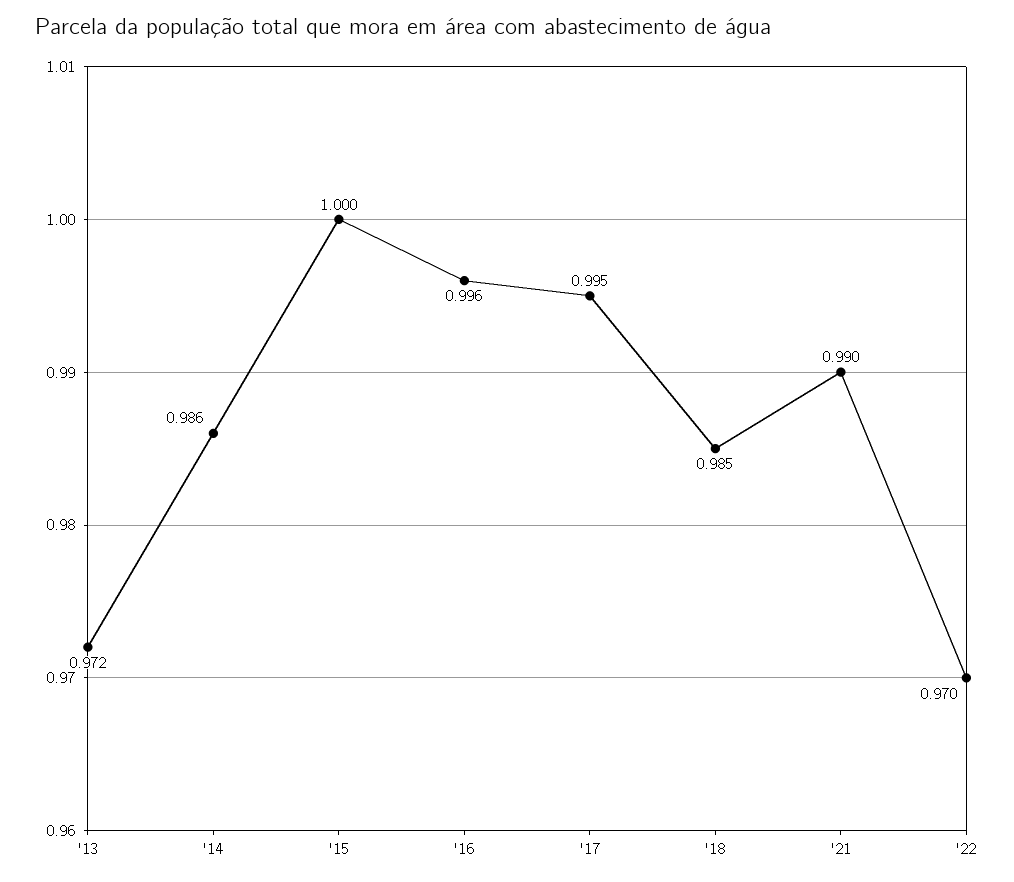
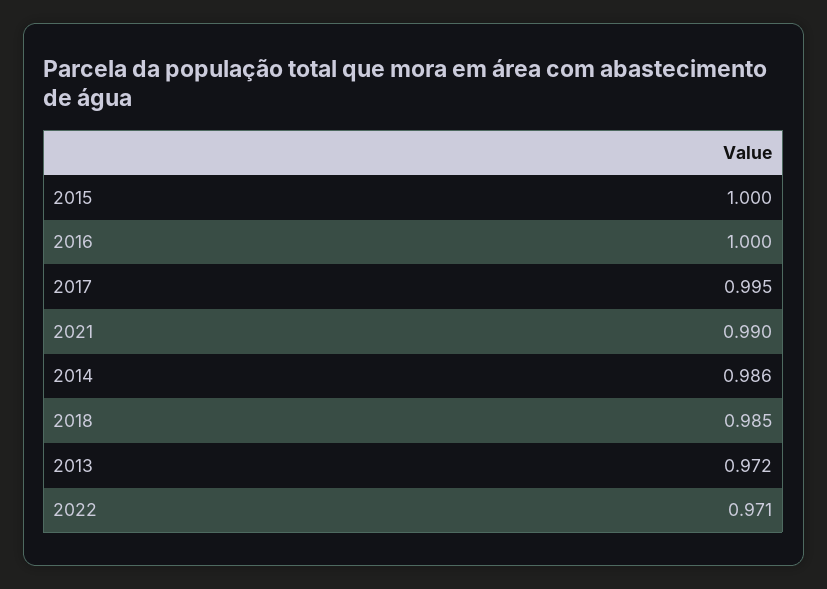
  {
    "'13": 0.972,
    "'14": 0.986,
    "'15": 1,
-   "'16": 0.996,
+   "'16": 1,
    "'17": 0.995,
    "'18": 0.985,
    "'21": 0.99,
-   "'22": 0.97
+   "'22": 0.971
  }

